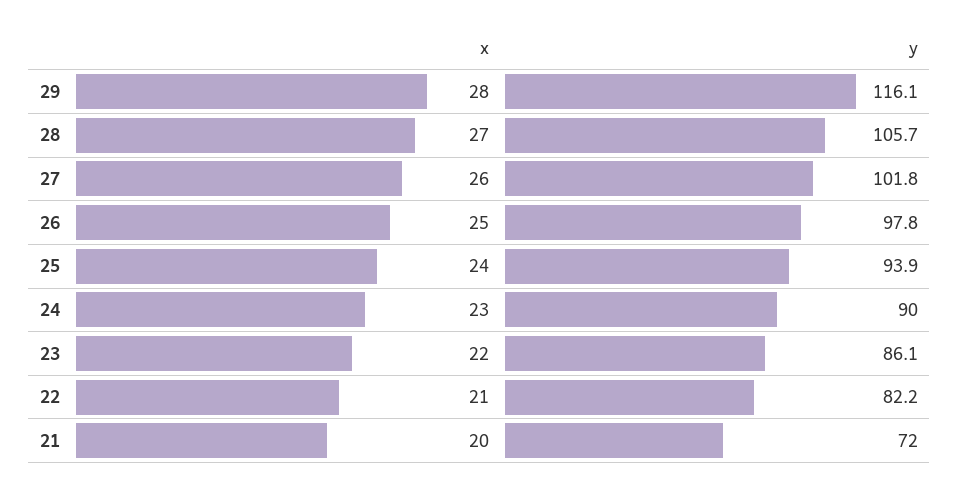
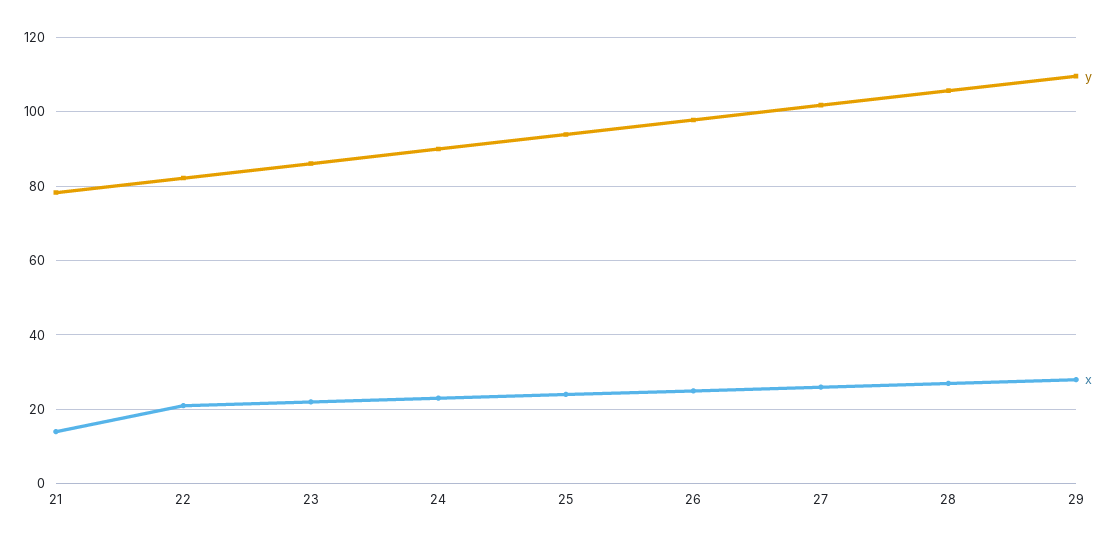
  {
    "x": {
      "29": 28,
      "28": 27,
      "27": 26,
      "26": 25,
      "25": 24,
      "24": 23,
      "23": 22,
      "22": 21,
-     "21": 20
+     "21": 14
    },
    "y": {
-     "29": 116.1,
+     "29": 110,
      "28": 105.7,
      "27": 101.8,
      "26": 97.8,
      "25": 93.9,
      "24": 90,
      "23": 86.1,
      "22": 82.2,
-     "21": 72
+     "21": 78
    }
  }

